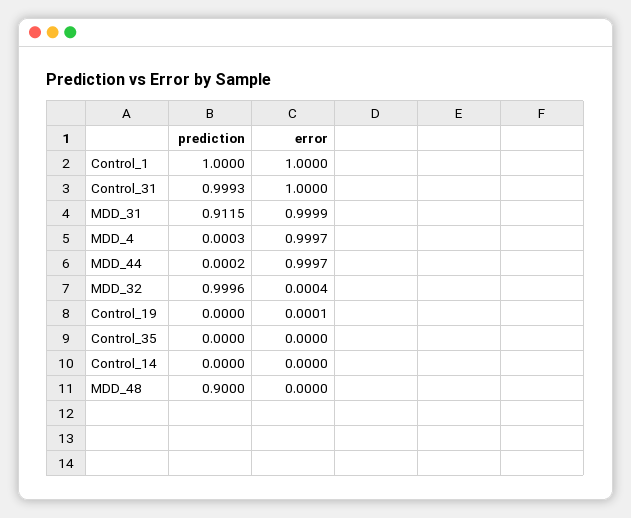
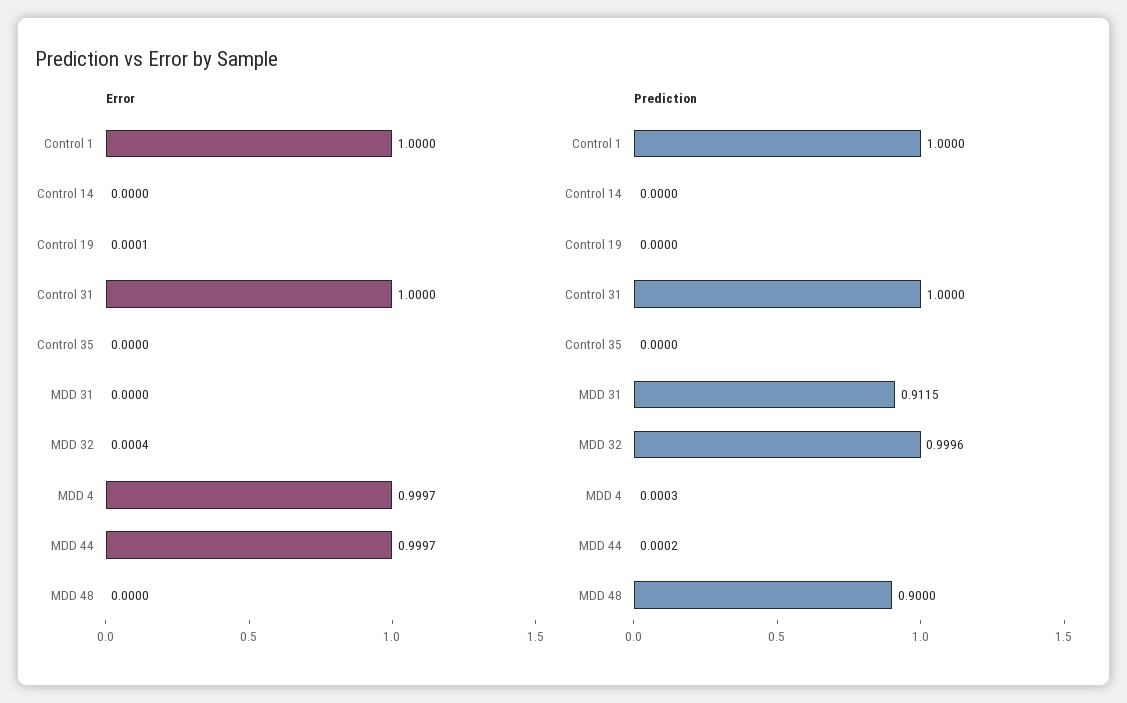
  {
    "prediction": {
      "Control_1": 1,
-     "Control_31": 0.9993,
+     "Control_31": 1,
      "MDD_31": 0.9115,
      "MDD_4": 0.0003,
      "MDD_44": 0.0002,
      "MDD_32": 0.9996,
      "Control_19": 0,
      "Control_35": 0,
      "Control_14": 0,
      "MDD_48": 0.9
    },
    "error": {
      "Control_1": 1,
      "Control_31": 1,
-     "MDD_31": 0.9999,
+     "MDD_31": 0,
      "MDD_4": 0.9997,
      "MDD_44": 0.9997,
      "MDD_32": 0.0004,
      "Control_19": 0.0001,
      "Control_35": 0,
      "Control_14": 0,
      "MDD_48": 0
    }
  }

